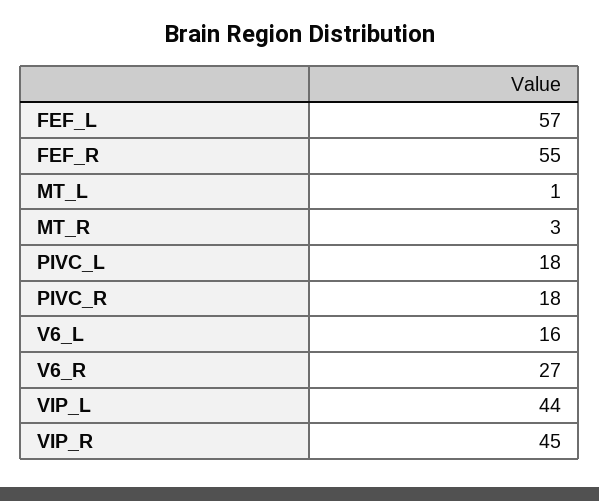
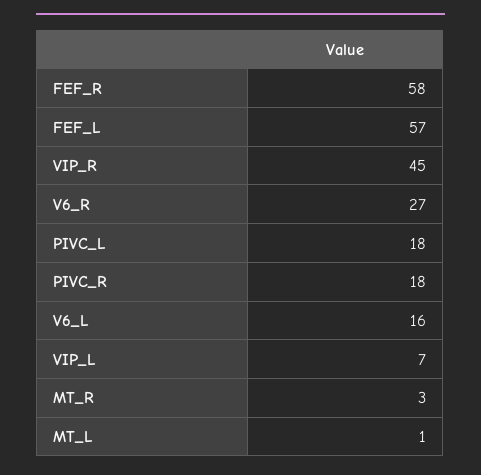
  {
    "FEF_L": 57,
-   "FEF_R": 55,
+   "FEF_R": 58,
    "MT_L": 1,
    "MT_R": 3,
    "PIVC_L": 18,
    "PIVC_R": 18,
    "V6_L": 16,
    "V6_R": 27,
-   "VIP_L": 44,
+   "VIP_L": 7,
    "VIP_R": 45
  }

